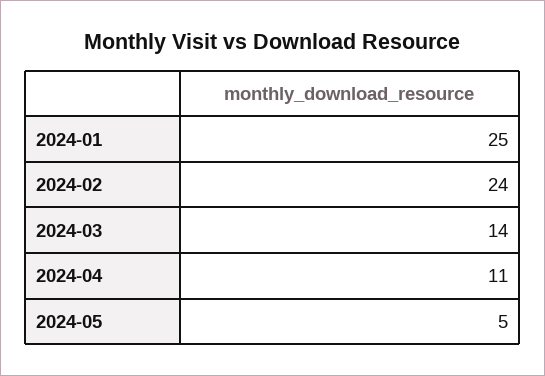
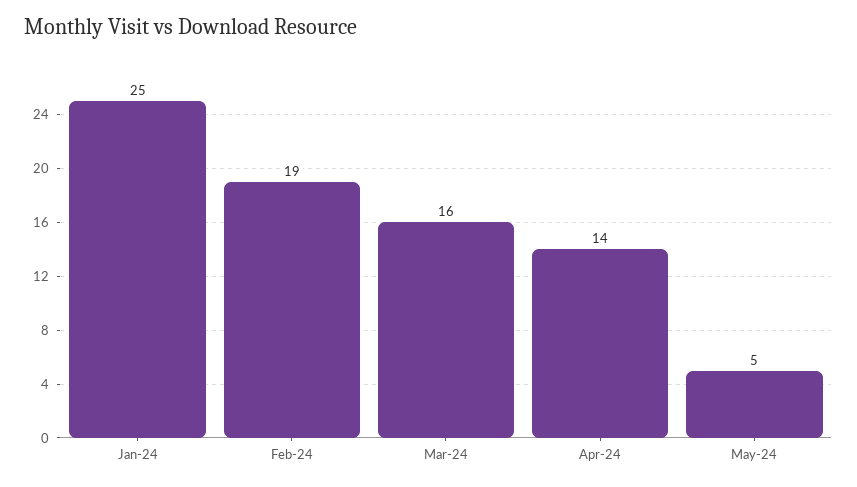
  {
    "2024-01": 25,
-   "2024-02": 24,
+   "2024-02": 19,
-   "2024-03": 14,
+   "2024-03": 16,
-   "2024-04": 11,
+   "2024-04": 14,
    "2024-05": 5
  }

